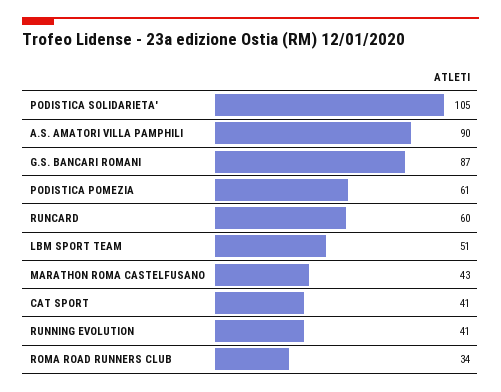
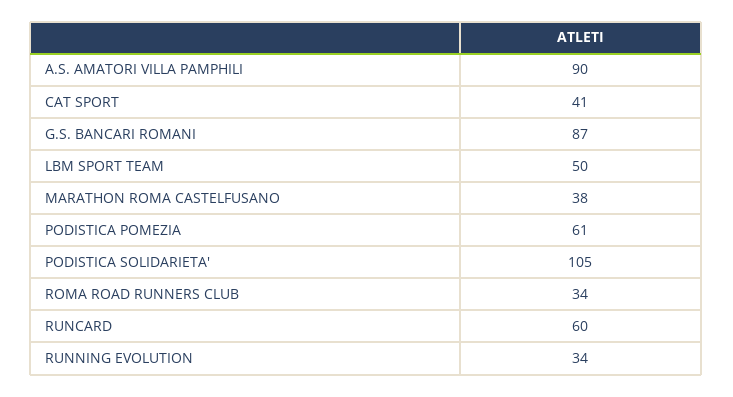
  {
    "PODISTICA SOLIDARIETA'": 105,
    "A.S. AMATORI VILLA PAMPHILI": 90,
    "G.S. BANCARI ROMANI": 87,
    "PODISTICA POMEZIA": 61,
    "RUNCARD": 60,
-   "LBM SPORT TEAM": 51,
+   "LBM SPORT TEAM": 50,
-   "MARATHON ROMA CASTELFUSANO": 43,
+   "MARATHON ROMA CASTELFUSANO": 38,
    "CAT SPORT": 41,
-   "RUNNING EVOLUTION": 41,
+   "RUNNING EVOLUTION": 34,
    "ROMA ROAD RUNNERS CLUB": 34
  }

